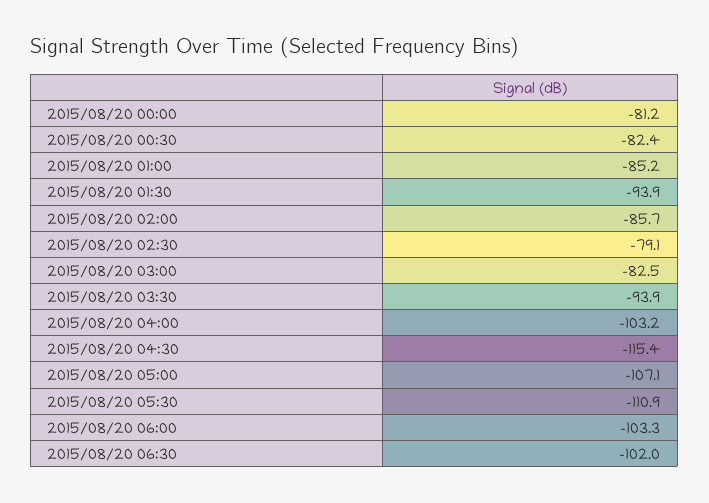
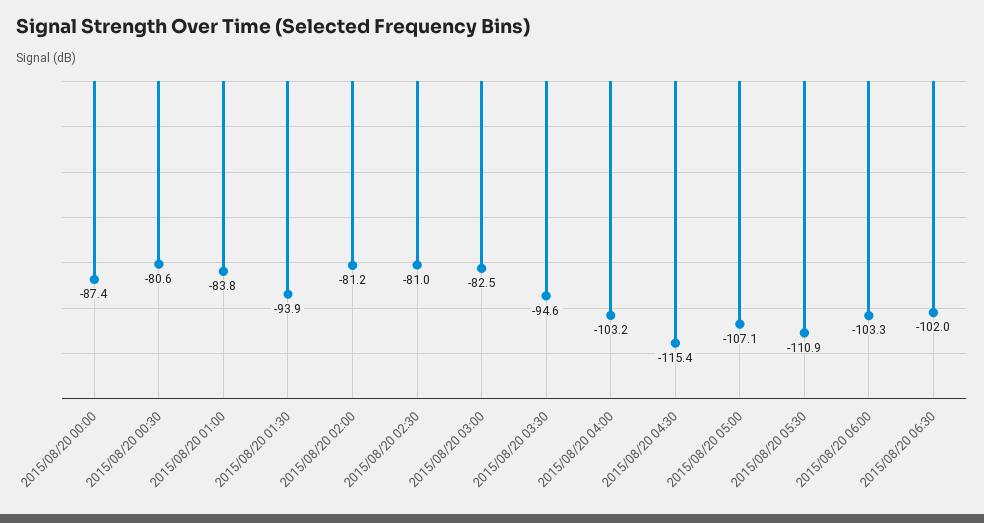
  {
-   "2015/08/20 00:00": -81.2,
+   "2015/08/20 00:00": -87.4,
-   "2015/08/20 00:30": -82.4,
+   "2015/08/20 00:30": -80.6,
-   "2015/08/20 01:00": -85.2,
+   "2015/08/20 01:00": -83.8,
    "2015/08/20 01:30": -93.9,
-   "2015/08/20 02:00": -85.7,
+   "2015/08/20 02:00": -81.2,
-   "2015/08/20 02:30": -79.1,
+   "2015/08/20 02:30": -81,
    "2015/08/20 03:00": -82.5,
-   "2015/08/20 03:30": -93.9,
+   "2015/08/20 03:30": -94.6,
    "2015/08/20 04:00": -103.2,
    "2015/08/20 04:30": -115.4,
    "2015/08/20 05:00": -107.1,
    "2015/08/20 05:30": -110.9,
    "2015/08/20 06:00": -103.3,
    "2015/08/20 06:30": -102
  }

